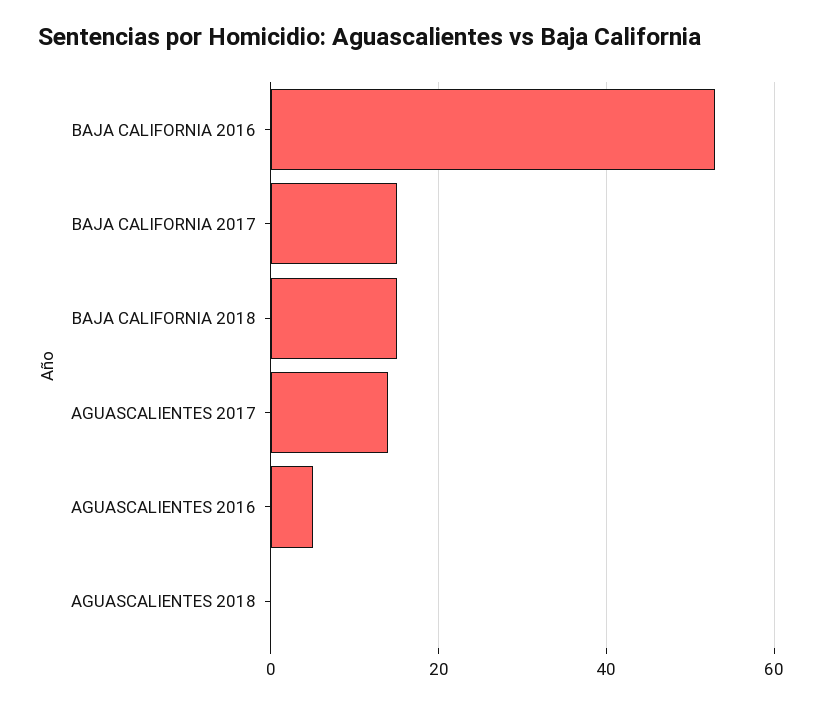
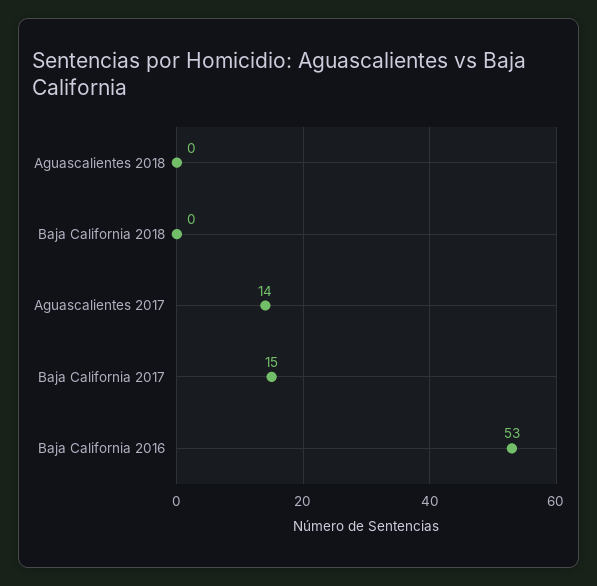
  {
    "BAJA CALIFORNIA 2016": 53,
    "BAJA CALIFORNIA 2017": 15,
-   "BAJA CALIFORNIA 2018": 15,
+   "BAJA CALIFORNIA 2018": 0,
    "AGUASCALIENTES 2017": 14,
-   "AGUASCALIENTES 2016": 5,
    "AGUASCALIENTES 2018": 0
  }

